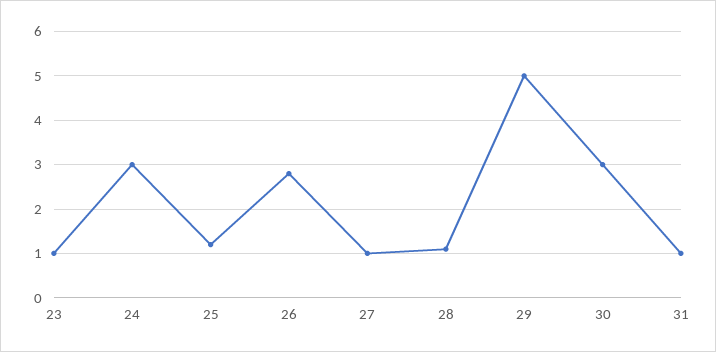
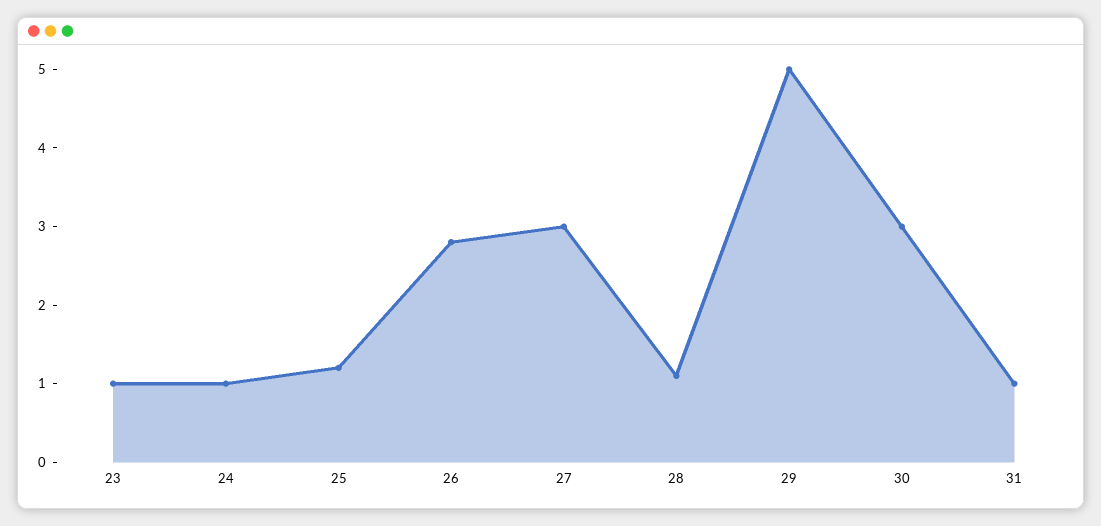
  {
    "23": 1,
-   "24": 3,
+   "24": 1,
    "25": 1,
    "26": 3,
-   "27": 1,
+   "27": 3,
    "28": 1,
    "29": 5,
    "30": 3,
    "31": 1
  }

